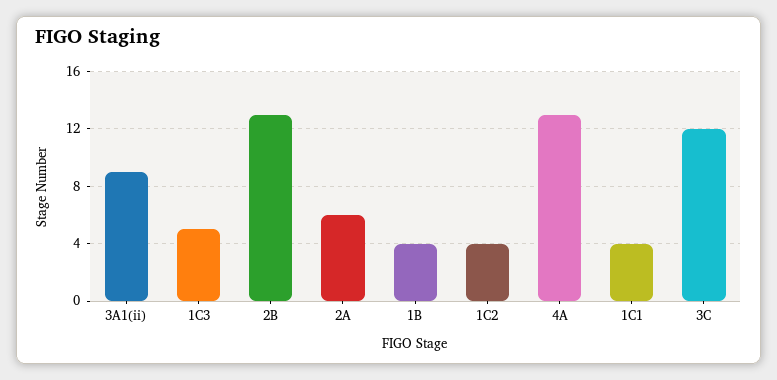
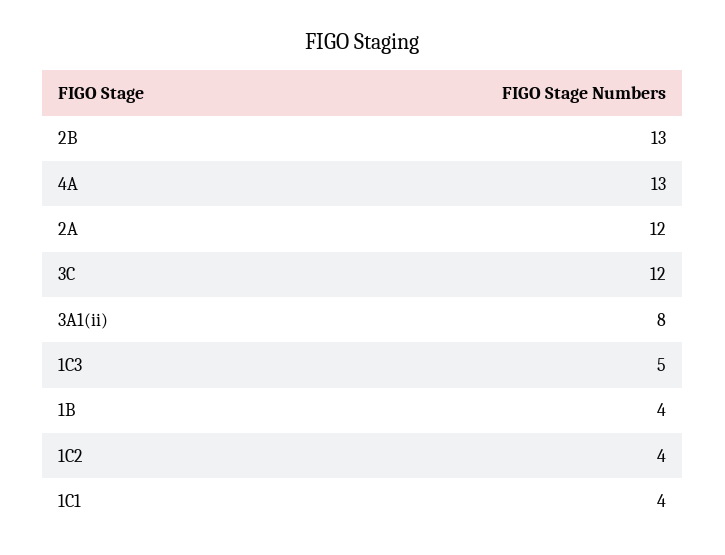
  {
-   "3A1(ii)": 9,
+   "3A1(ii)": 8,
    "1C3": 5,
    "2B": 13,
-   "2A": 6,
+   "2A": 12,
    "1B": 4,
    "1C2": 4,
    "4A": 13,
    "1C1": 4,
    "3C": 12
  }

